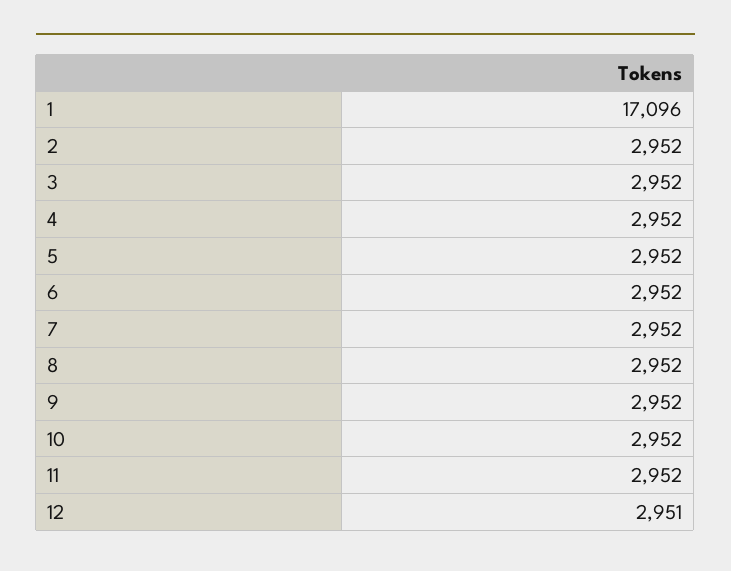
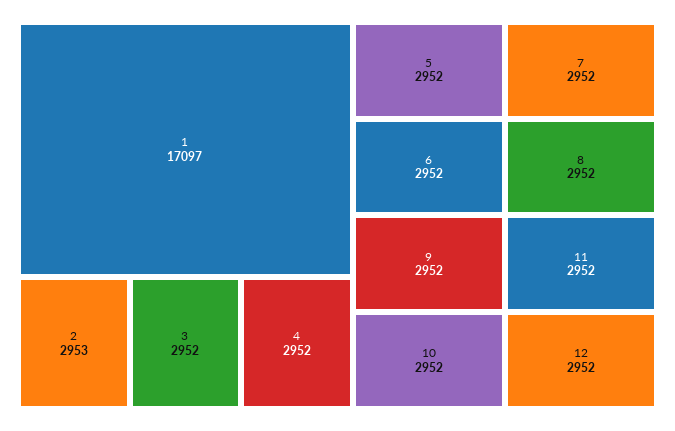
  {
-   "1": 17096,
+   "1": 17097,
-   "2": 2952,
+   "2": 2953,
    "3": 2952,
    "4": 2952,
    "5": 2952,
    "6": 2952,
    "7": 2952,
    "8": 2952,
    "9": 2952,
    "10": 2952,
    "11": 2952,
-   "12": 2951
+   "12": 2952
  }

